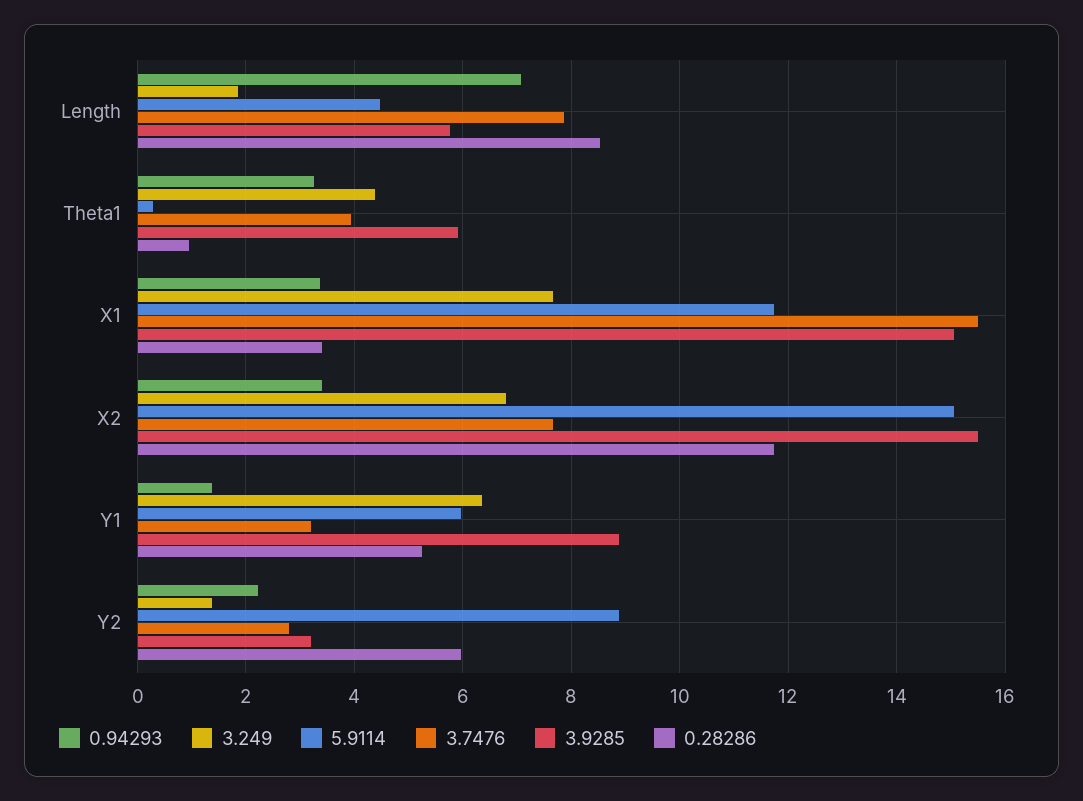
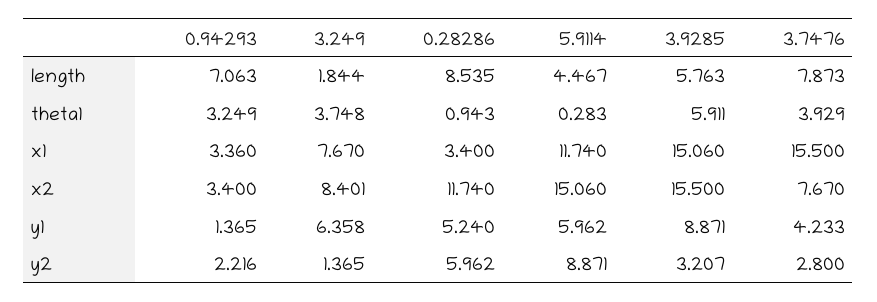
  {
    "0.94293": {
      "Length": 7.063,
      "Theta1": 3.249,
      "X1": 3.36,
      "X2": 3.4,
      "Y1": 1.365,
      "Y2": 2.216
    },
    "3.249": {
      "Length": 1.844,
-     "Theta1": 4.4,
+     "Theta1": 3.748,
      "X1": 7.67,
-     "X2": 6.8,
+     "X2": 8.401,
      "Y1": 6.358,
      "Y2": 1.365
    },
    "5.9114": {
      "Length": 4.467,
      "Theta1": 0.283,
      "X1": 11.74,
      "X2": 15.06,
      "Y1": 5.962,
      "Y2": 8.871
    },
    "3.7476": {
      "Length": 7.873,
      "Theta1": 3.929,
      "X1": 15.5,
      "X2": 7.67,
-     "Y1": 3.2,
+     "Y1": 4.233,
      "Y2": 2.8
    },
    "3.9285": {
      "Length": 5.763,
      "Theta1": 5.911,
      "X1": 15.06,
      "X2": 15.5,
      "Y1": 8.871,
      "Y2": 3.207
    },
    "0.28286": {
      "Length": 8.535,
      "Theta1": 0.943,
      "X1": 3.4,
      "X2": 11.74,
      "Y1": 5.24,
      "Y2": 5.962
    }
  }

